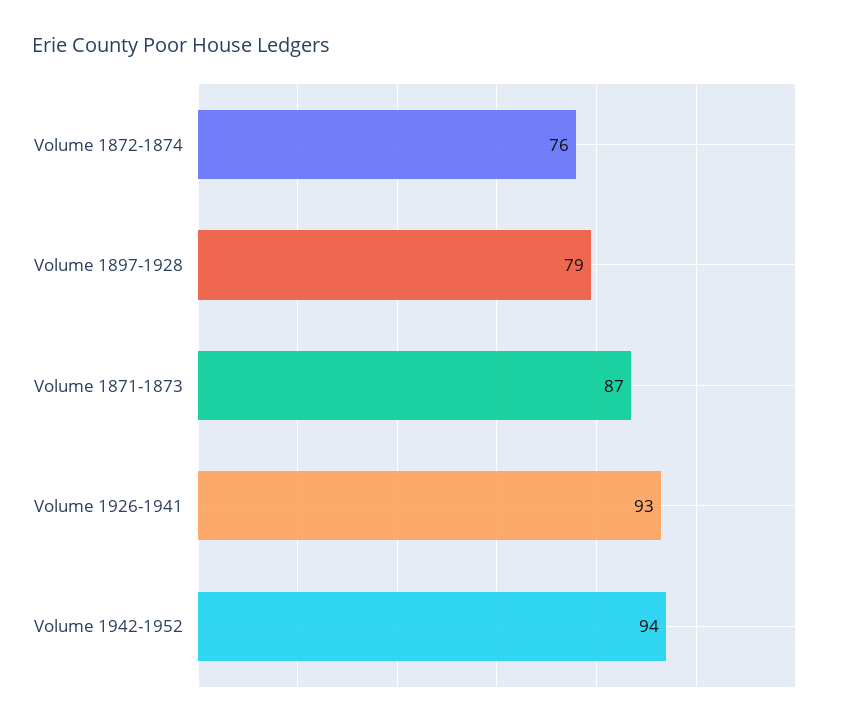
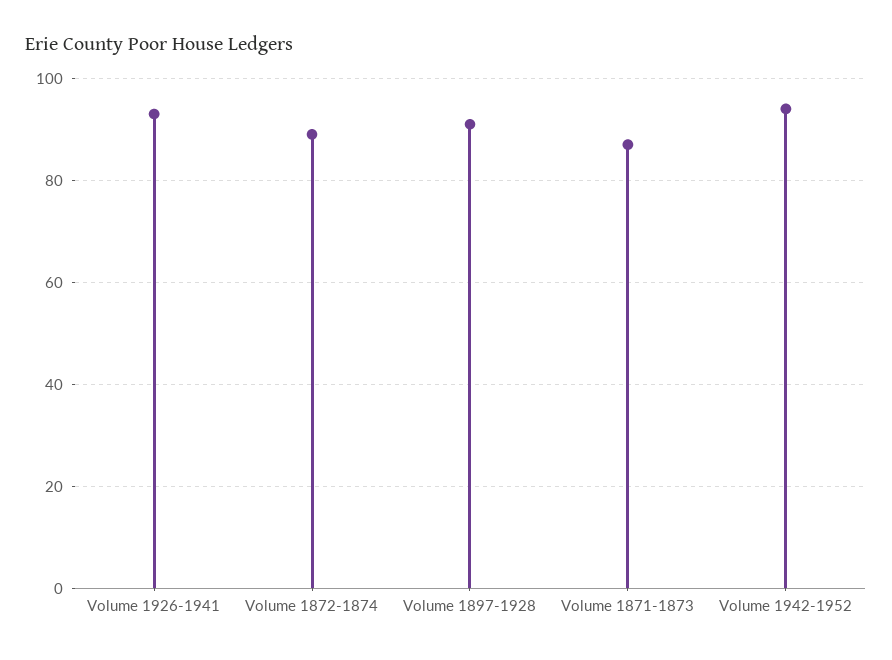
  {
-   "Volume 1872-1874": 76,
+   "Volume 1872-1874": 90,
-   "Volume 1897-1928": 79,
+   "Volume 1897-1928": 90,
    "Volume 1871-1873": 87,
    "Volume 1926-1941": 93,
    "Volume 1942-1952": 94
  }

